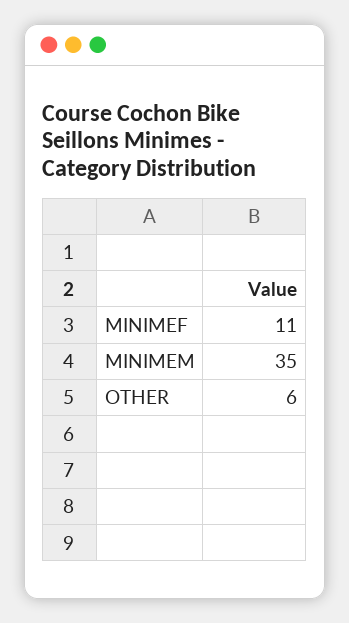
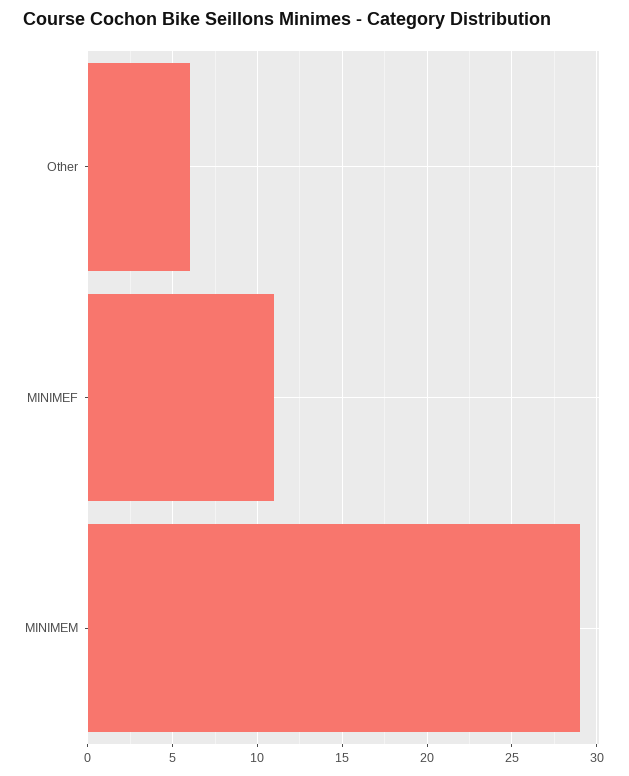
  {
    "MINIMEF": 11,
-   "MINIMEM": 35,
+   "MINIMEM": 29,
    "OTHER": 6
  }

